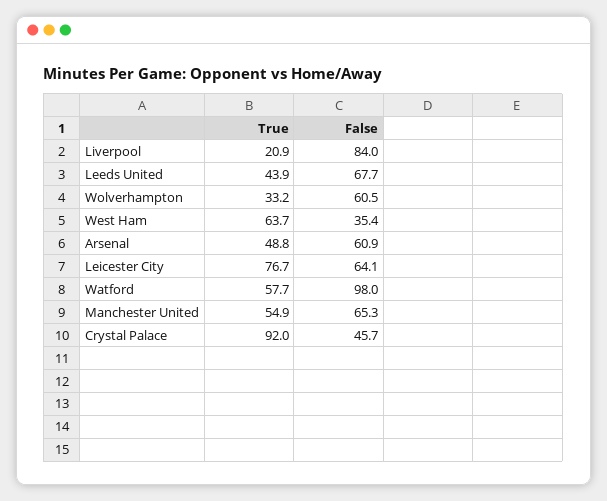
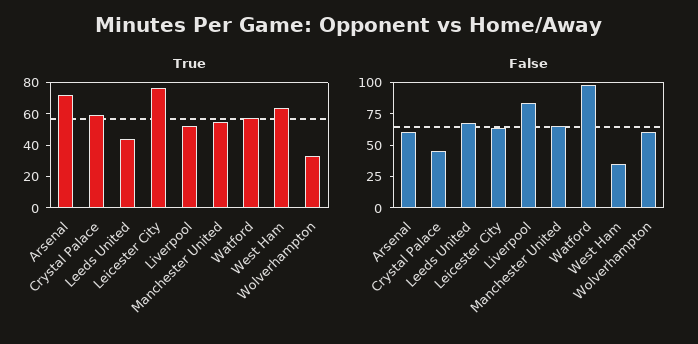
  {
    "True": {
-     "Liverpool": 20.9,
+     "Liverpool": 50,
      "Leeds United": 43.9,
      "Wolverhampton": 33.2,
      "West Ham": 63.7,
-     "Arsenal": 48.8,
+     "Arsenal": 70,
      "Leicester City": 76.7,
      "Watford": 57.7,
      "Manchester United": 54.9,
-     "Crystal Palace": 92
+     "Crystal Palace": 60
    },
    "False": {
      "Liverpool": 84,
      "Leeds United": 67.7,
      "Wolverhampton": 60.5,
      "West Ham": 35.4,
      "Arsenal": 60.9,
      "Leicester City": 64.1,
      "Watford": 98,
      "Manchester United": 65.3,
      "Crystal Palace": 45.7
    }
  }

